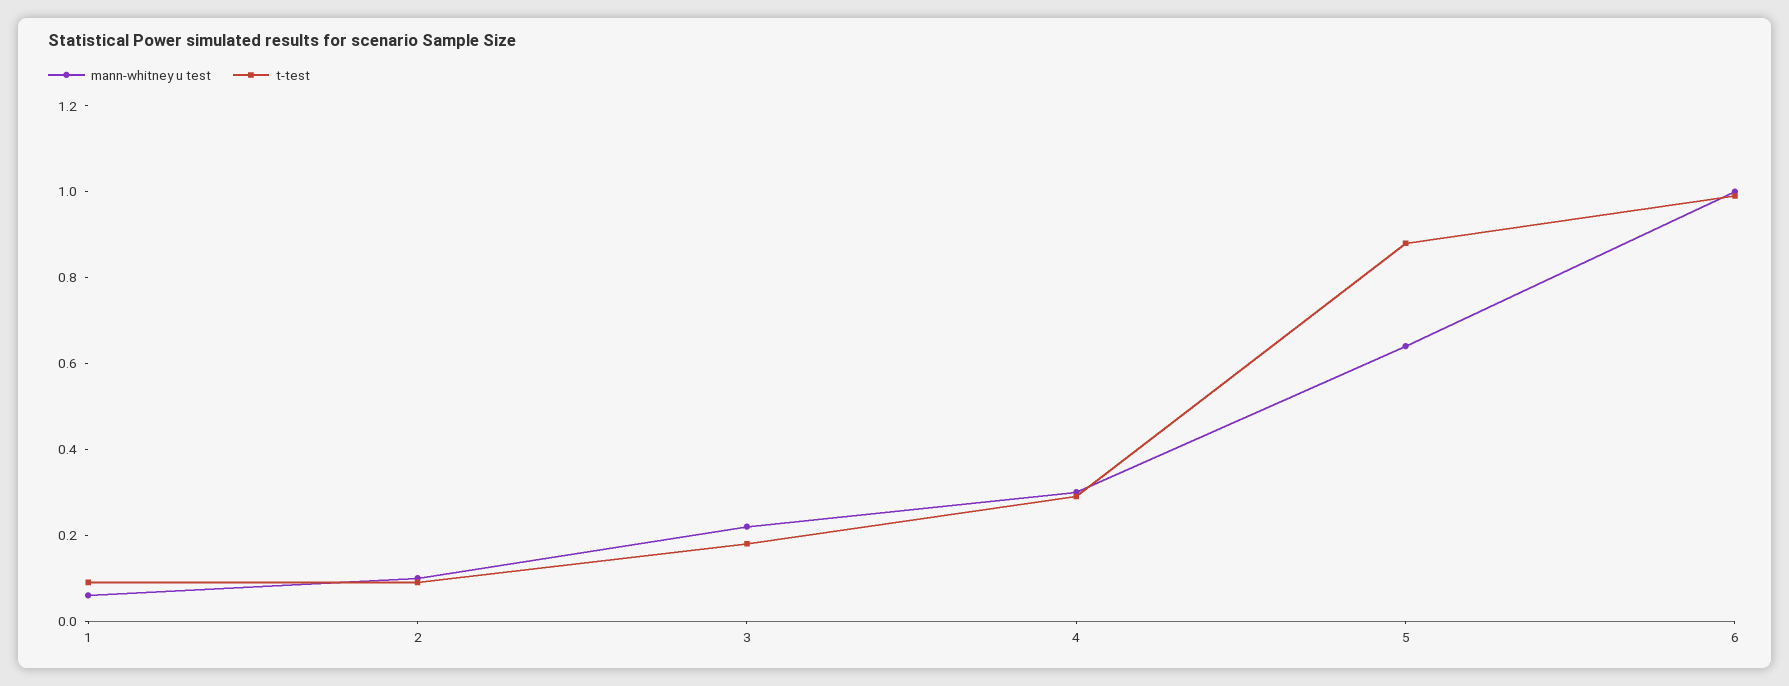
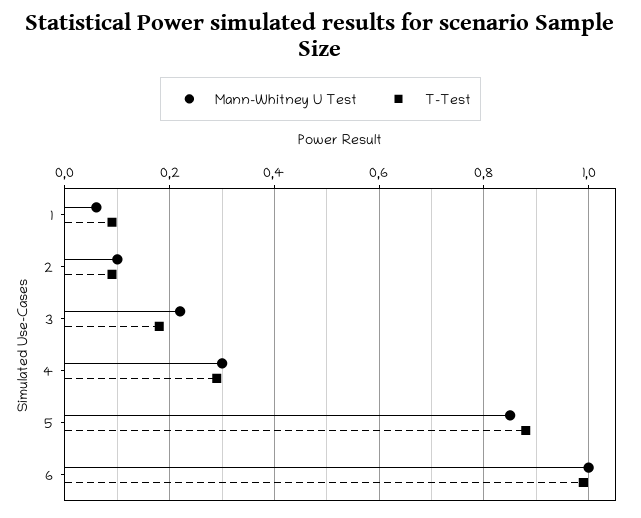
  {
    "mann-whitney u test": {
      "1": 0.05,
      "2": 0.1,
      "3": 0.2,
      "4": 0.3,
-     "5": 0.65,
+     "5": 0.85,
      "6": 1
    },
    "t-test": {
      "1": 0.1,
      "2": 0.1,
      "3": 0.2,
      "4": 0.3,
      "5": 0.9,
      "6": 1
    }
  }

